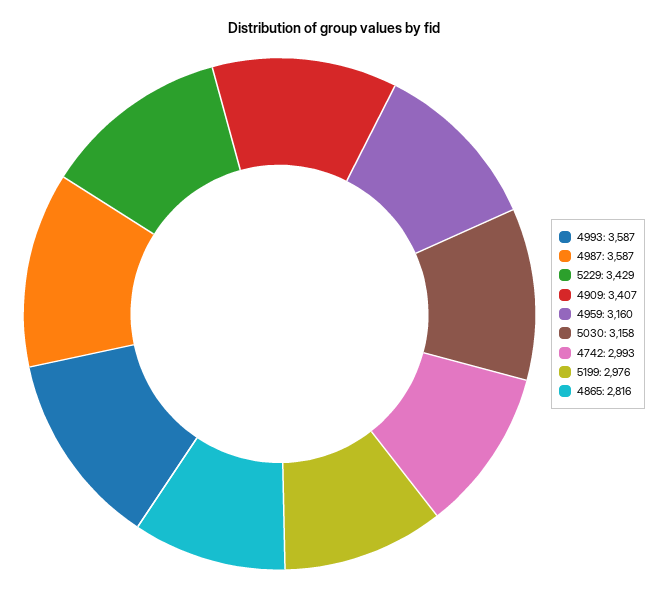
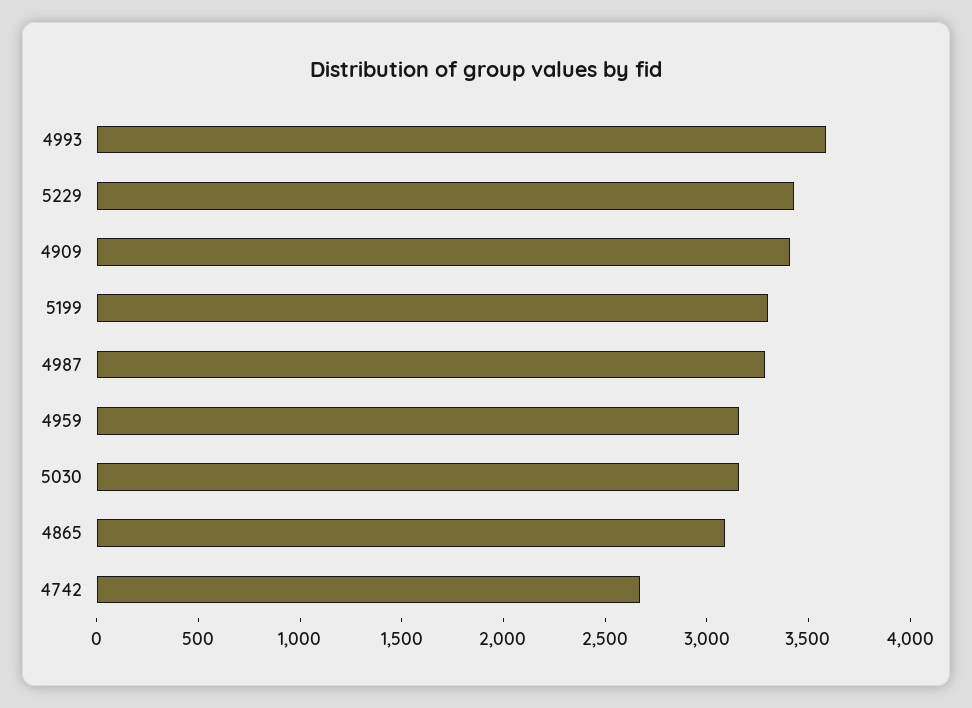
  {
    "4993": 3587,
-   "4987": 3587,
+   "4987": 3300,
    "5229": 3429,
    "4909": 3407,
    "4959": 3160,
    "5030": 3158,
-   "4742": 2993,
+   "4742": 2700,
-   "5199": 2976,
+   "5199": 3300,
-   "4865": 2816
+   "4865": 3100
  }

